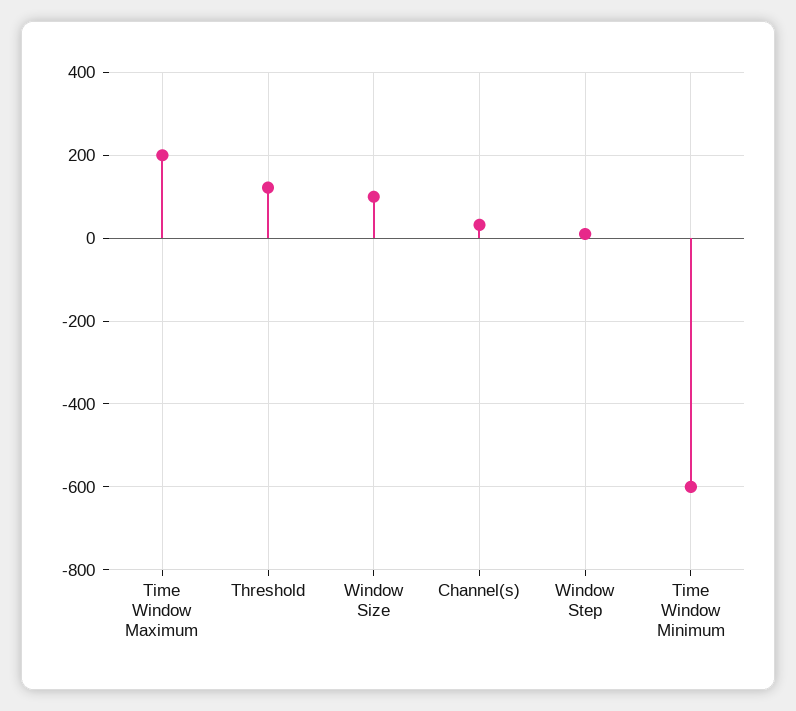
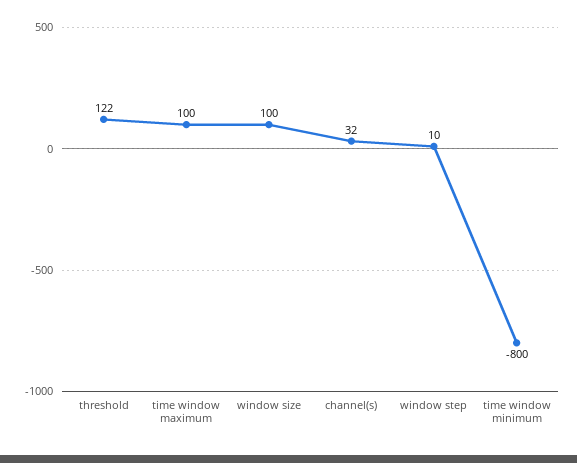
  {
-   "Time Window Maximum": 200,
+   "Time Window Maximum": 100,
    "Threshold": 122,
    "Window Size": 100,
    "Channel(s)": 32,
    "Window Step": 10,
-   "Time Window Minimum": -600
+   "Time Window Minimum": -800
  }

